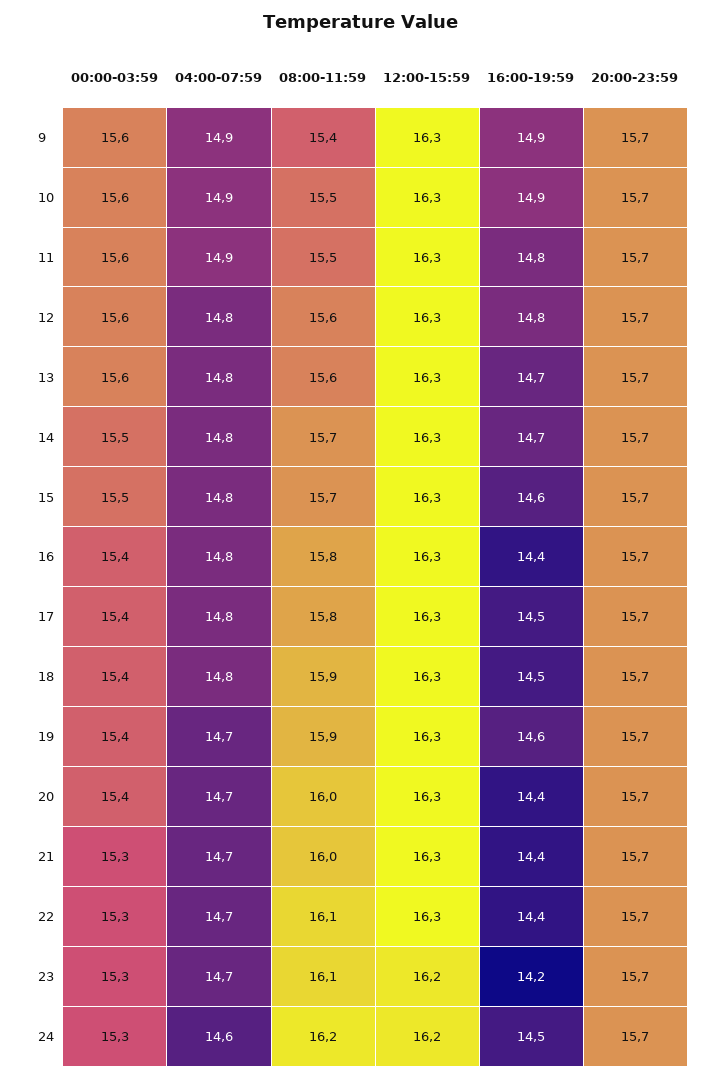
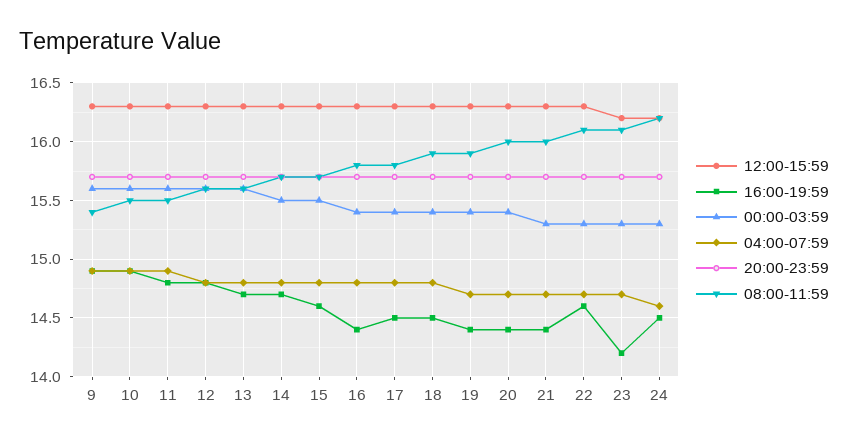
  {
    "00:00-03:59": {
      "9": 15.6,
      "10": 15.6,
      "11": 15.6,
      "12": 15.6,
      "13": 15.6,
      "14": 15.5,
      "15": 15.5,
      "16": 15.4,
      "17": 15.4,
      "18": 15.4,
      "19": 15.4,
      "20": 15.4,
      "21": 15.3,
      "22": 15.3,
      "23": 15.3,
      "24": 15.3
    },
    "04:00-07:59": {
      "9": 14.9,
      "10": 14.9,
      "11": 14.9,
      "12": 14.8,
      "13": 14.8,
      "14": 14.8,
      "15": 14.8,
      "16": 14.8,
      "17": 14.8,
      "18": 14.8,
      "19": 14.7,
      "20": 14.7,
      "21": 14.7,
      "22": 14.7,
      "23": 14.7,
      "24": 14.6
    },
    "08:00-11:59": {
      "9": 15.4,
      "10": 15.5,
      "11": 15.5,
      "12": 15.6,
      "13": 15.6,
      "14": 15.7,
      "15": 15.7,
      "16": 15.8,
      "17": 15.8,
      "18": 15.9,
      "19": 15.9,
      "20": 16,
      "21": 16,
      "22": 16.1,
      "23": 16.1,
      "24": 16.2
    },
    "12:00-15:59": {
      "9": 16.3,
      "10": 16.3,
      "11": 16.3,
      "12": 16.3,
      "13": 16.3,
      "14": 16.3,
      "15": 16.3,
      "16": 16.3,
      "17": 16.3,
      "18": 16.3,
      "19": 16.3,
      "20": 16.3,
      "21": 16.3,
      "22": 16.3,
      "23": 16.2,
      "24": 16.2
    },
    "16:00-19:59": {
      "9": 14.9,
      "10": 14.9,
      "11": 14.8,
      "12": 14.8,
      "13": 14.7,
      "14": 14.7,
      "15": 14.6,
      "16": 14.4,
      "17": 14.5,
      "18": 14.5,
-     "19": 14.6,
+     "19": 14.4,
      "20": 14.4,
      "21": 14.4,
-     "22": 14.4,
+     "22": 14.6,
      "23": 14.2,
      "24": 14.5
    },
    "20:00-23:59": {
      "9": 15.7,
      "10": 15.7,
      "11": 15.7,
      "12": 15.7,
      "13": 15.7,
      "14": 15.7,
      "15": 15.7,
      "16": 15.7,
      "17": 15.7,
      "18": 15.7,
      "19": 15.7,
      "20": 15.7,
      "21": 15.7,
      "22": 15.7,
      "23": 15.7,
      "24": 15.7
    }
  }

